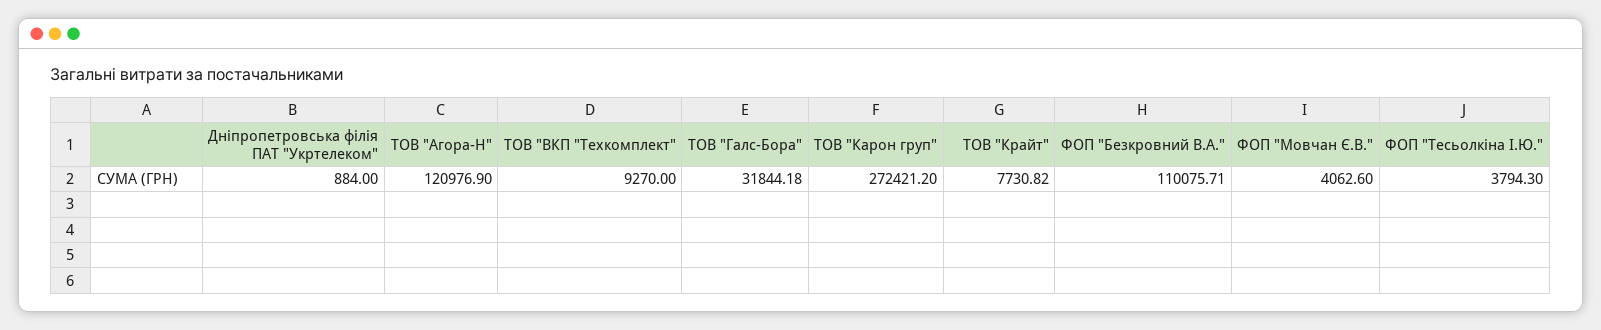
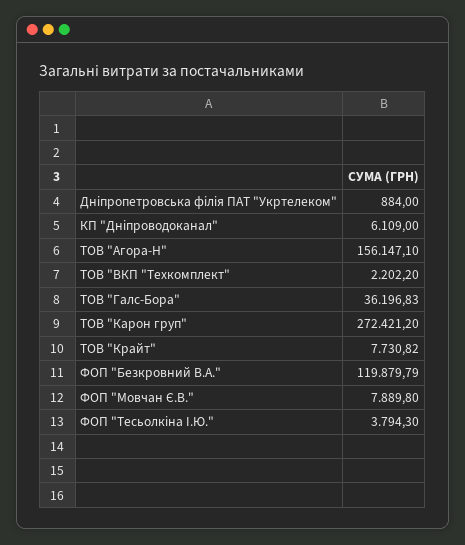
  {
    "Дніпропетровська філія ПАТ \"Укртелеком\"": 884,
-   "ТОВ \"Агора-Н\"": 120976.9,
+   "ТОВ \"Агора-Н\"": 156147.1,
-   "ТОВ \"ВКП \"Техкомплект\"": 9270,
+   "ТОВ \"ВКП \"Техкомплект\"": 2202.2,
-   "ТОВ \"Галс-Бора\"": 31844.18,
+   "ТОВ \"Галс-Бора\"": 36196.83,
    "ТОВ \"Карон груп\"": 272421.2,
    "ТОВ \"Крайт\"": 7730.82,
-   "ФОП \"Безкровний В.А.\"": 110075.71,
+   "ФОП \"Безкровний В.А.\"": 119879.79,
-   "ФОП \"Мовчан Є.В.\"": 4062.6,
+   "ФОП \"Мовчан Є.В.\"": 7889.8,
-   "ФОП \"Тесьолкіна І.Ю.\"": 3794.3
+   "ФОП \"Тесьолкіна І.Ю.\"": 3794.3,
+   "КП \"Дніпроводоканал\"": 6109
  }

